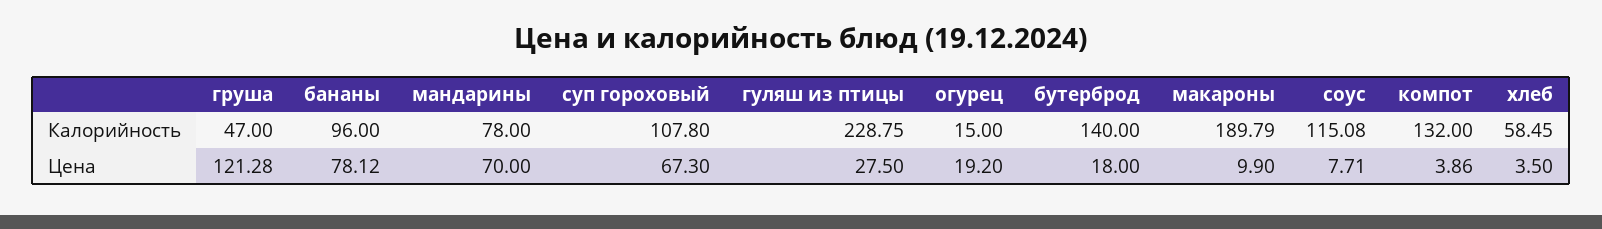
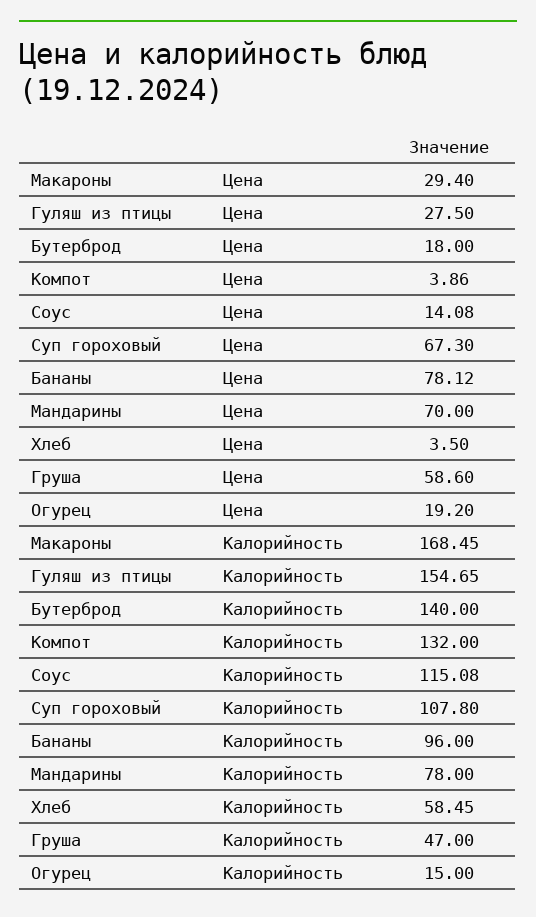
  {
    "груша": {
      "Калорийность": 47,
-     "Цена": 121.28
+     "Цена": 58.6
    },
    "бананы": {
      "Калорийность": 96,
      "Цена": 78.12
    },
    "мандарины": {
      "Калорийность": 78,
      "Цена": 70
    },
    "суп гороховый": {
      "Калорийность": 107.8,
      "Цена": 67.3
    },
    "гуляш из птицы": {
-     "Калорийность": 228.75,
+     "Калорийность": 154.65,
      "Цена": 27.5
    },
    "огурец": {
      "Калорийность": 15,
      "Цена": 19.2
    },
    "бутерброд": {
      "Калорийность": 140,
      "Цена": 18
    },
    "макароны": {
-     "Калорийность": 189.79,
+     "Калорийность": 168.45,
-     "Цена": 9.9
+     "Цена": 29.4
    },
    "соус": {
      "Калорийность": 115.08,
-     "Цена": 7.71
+     "Цена": 14.08
    },
    "компот": {
      "Калорийность": 132,
      "Цена": 3.86
    },
    "хлеб": {
      "Калорийность": 58.45,
      "Цена": 3.5
    }
  }

